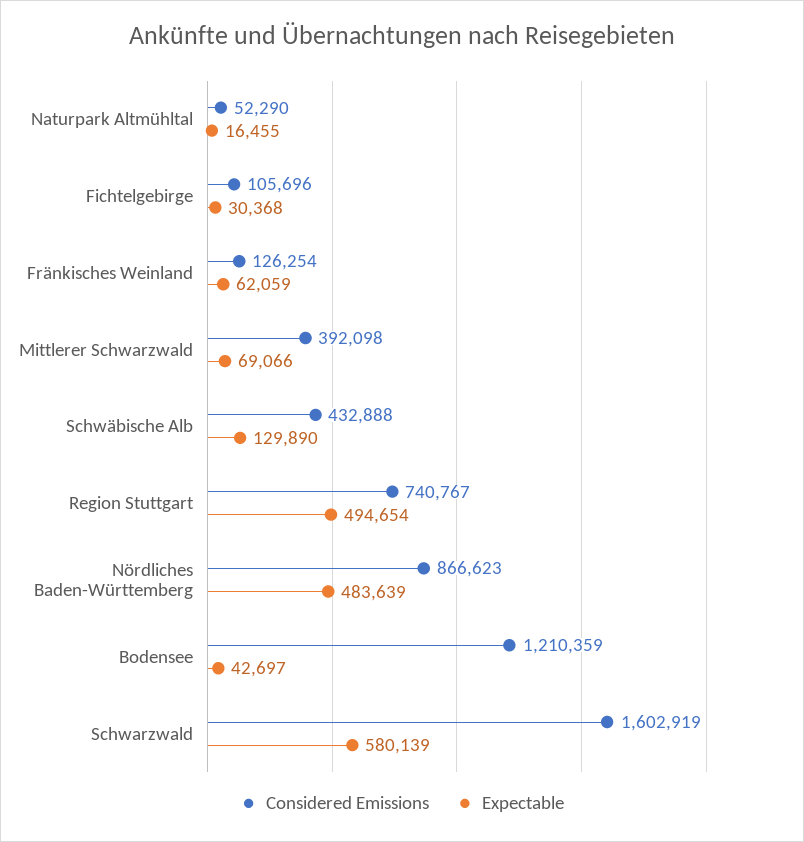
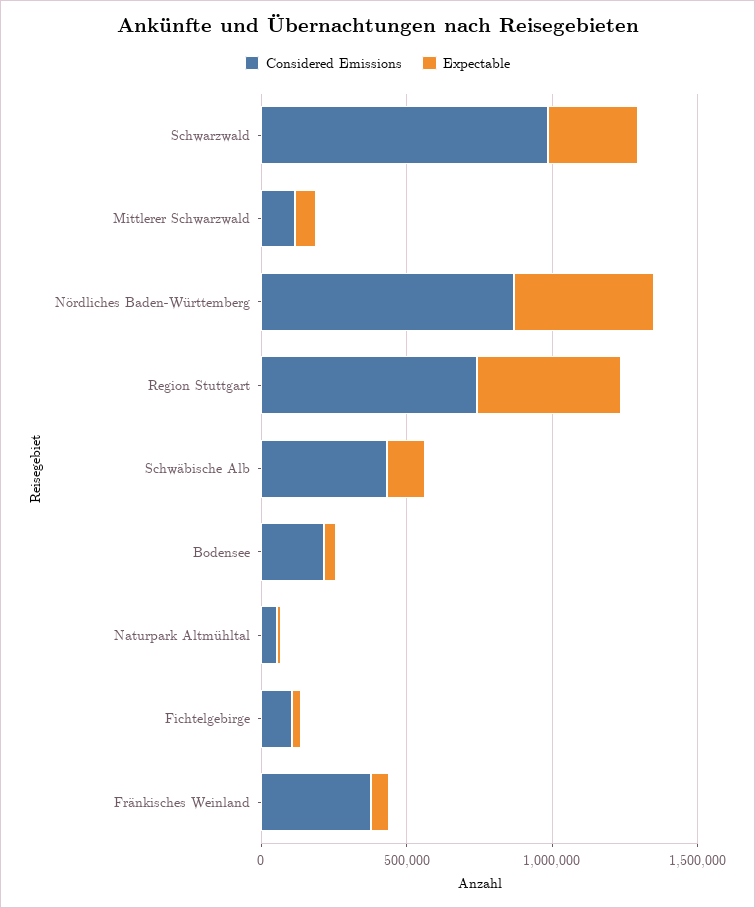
  {
    "Considered Emissions": {
      "Naturpark Altmühltal": 52290,
      "Fichtelgebirge": 105696,
-     "Fränkisches Weinland": 126254,
+     "Fränkisches Weinland": 400000,
-     "Mittlerer Schwarzwald": 392098,
+     "Mittlerer Schwarzwald": 100000,
      "Schwäbische Alb": 432888,
      "Region Stuttgart": 740767,
      "Nördliches Baden-Württemberg": 866623,
-     "Bodensee": 1210359,
+     "Bodensee": 200000,
-     "Schwarzwald": 1602919
+     "Schwarzwald": 1000000
    },
    "Expectable": {
      "Naturpark Altmühltal": 16455,
      "Fichtelgebirge": 30368,
      "Fränkisches Weinland": 62059,
      "Mittlerer Schwarzwald": 69066,
      "Schwäbische Alb": 129890,
      "Region Stuttgart": 494654,
      "Nördliches Baden-Württemberg": 483639,
      "Bodensee": 42697,
-     "Schwarzwald": 580139
+     "Schwarzwald": 300000
    }
  }

